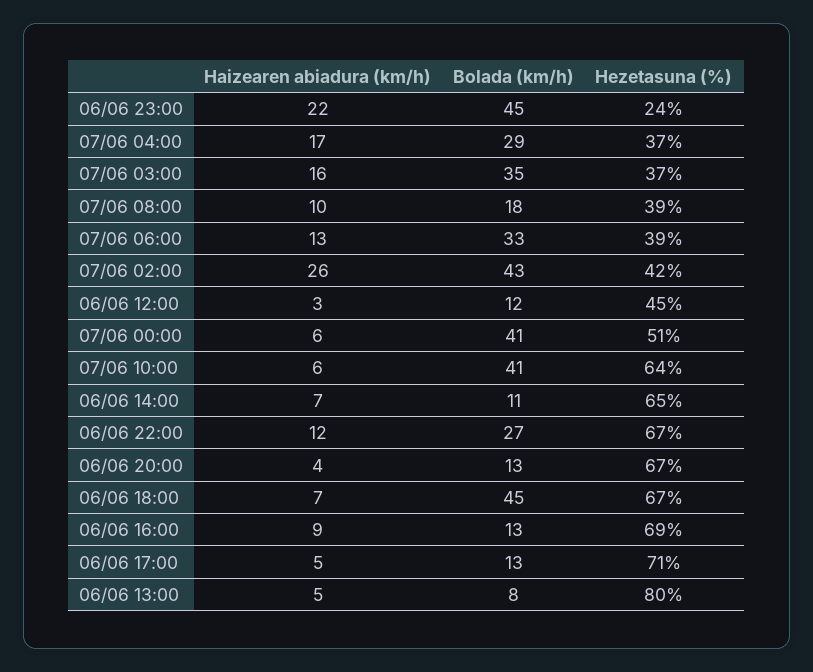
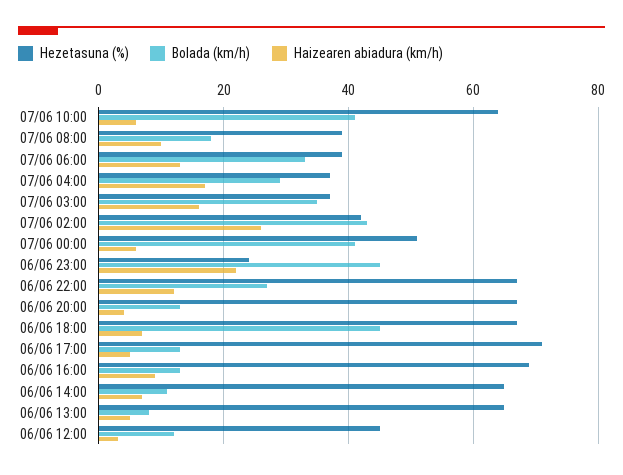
  {
    "Haizearen abiadura (km/h)": {
      "06/06 23:00": 22,
      "07/06 04:00": 17,
      "07/06 03:00": 16,
      "07/06 08:00": 10,
      "07/06 06:00": 13,
      "07/06 02:00": 26,
      "06/06 12:00": 3,
      "07/06 00:00": 6,
      "07/06 10:00": 6,
      "06/06 14:00": 7,
      "06/06 22:00": 12,
      "06/06 20:00": 4,
      "06/06 18:00": 7,
      "06/06 16:00": 9,
      "06/06 17:00": 5,
      "06/06 13:00": 5
    },
    "Bolada (km/h)": {
      "06/06 23:00": 45,
      "07/06 04:00": 29,
      "07/06 03:00": 35,
      "07/06 08:00": 18,
      "07/06 06:00": 33,
      "07/06 02:00": 43,
      "06/06 12:00": 12,
      "07/06 00:00": 41,
      "07/06 10:00": 41,
      "06/06 14:00": 11,
      "06/06 22:00": 27,
      "06/06 20:00": 13,
      "06/06 18:00": 45,
      "06/06 16:00": 13,
      "06/06 17:00": 13,
      "06/06 13:00": 8
    },
    "Hezetasuna (%)": {
      "06/06 23:00": 24,
      "07/06 04:00": 37,
      "07/06 03:00": 37,
      "07/06 08:00": 39,
      "07/06 06:00": 39,
      "07/06 02:00": 42,
      "06/06 12:00": 45,
      "07/06 00:00": 51,
      "07/06 10:00": 64,
      "06/06 14:00": 65,
      "06/06 22:00": 67,
      "06/06 20:00": 67,
      "06/06 18:00": 67,
      "06/06 16:00": 69,
      "06/06 17:00": 71,
-     "06/06 13:00": 80
+     "06/06 13:00": 65
    }
  }

